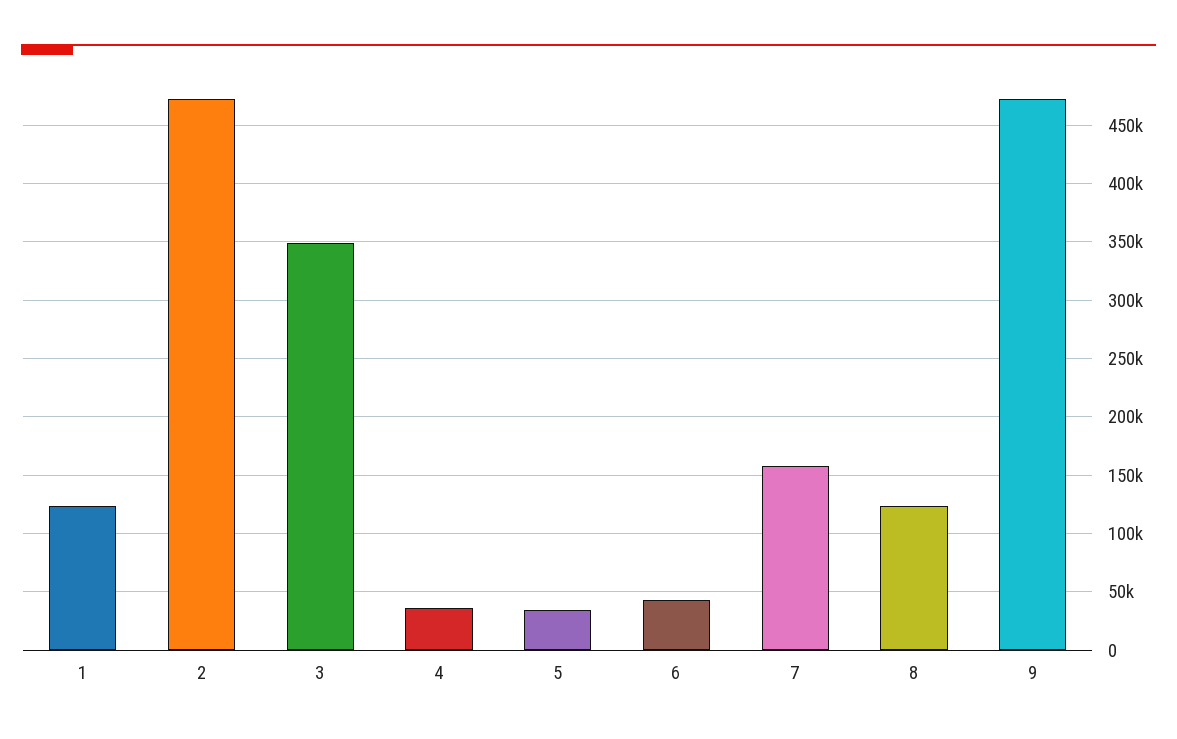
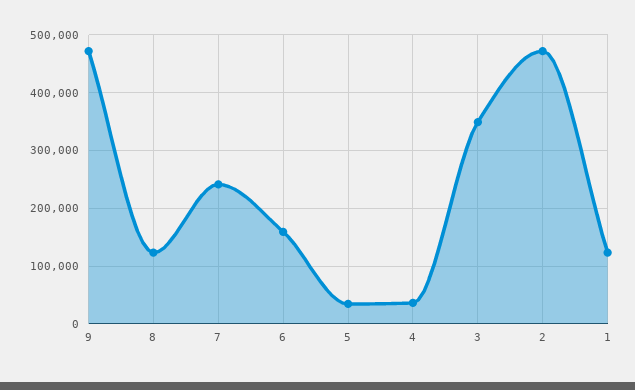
  {
    "1": 120000,
    "2": 470000,
    "3": 350000,
    "4": 40000,
    "5": 30000,
-   "6": 40000,
+   "6": 160000,
-   "7": 160000,
+   "7": 240000,
    "8": 120000,
    "9": 470000
  }

